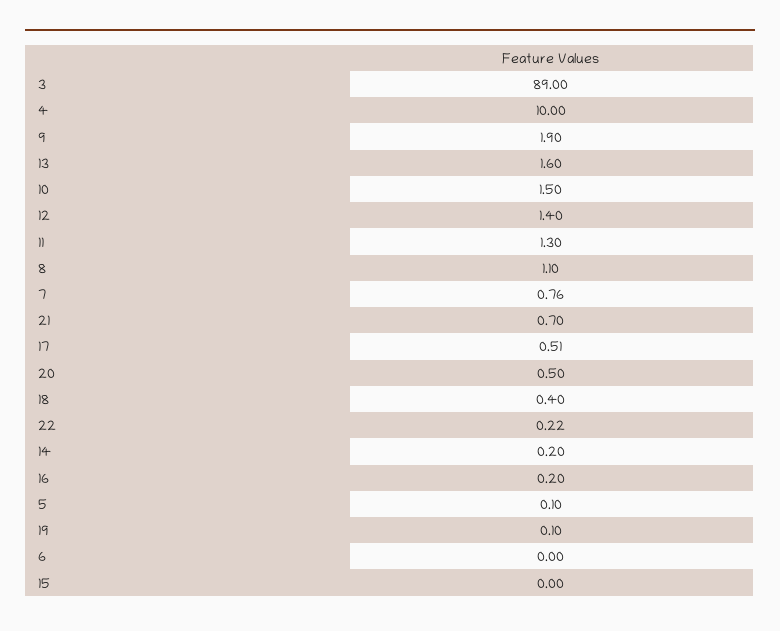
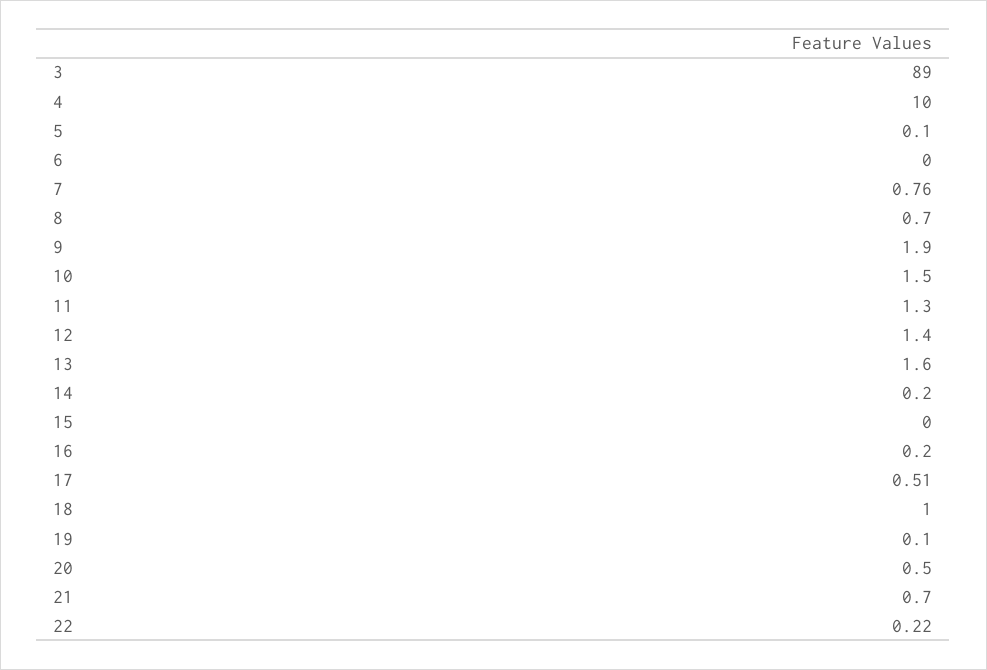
  {
    "3": 89,
    "4": 10,
    "9": 1.9,
    "13": 1.6,
    "10": 1.5,
    "12": 1.4,
    "11": 1.3,
-   "8": 1.1,
+   "8": 0.7,
    "7": 0.76,
    "21": 0.7,
    "17": 0.51,
    "20": 0.5,
-   "18": 0.4,
+   "18": 1,
    "22": 0.22,
    "14": 0.2,
    "16": 0.2,
    "5": 0.1,
    "19": 0.1,
    "6": 0,
    "15": 0
  }

